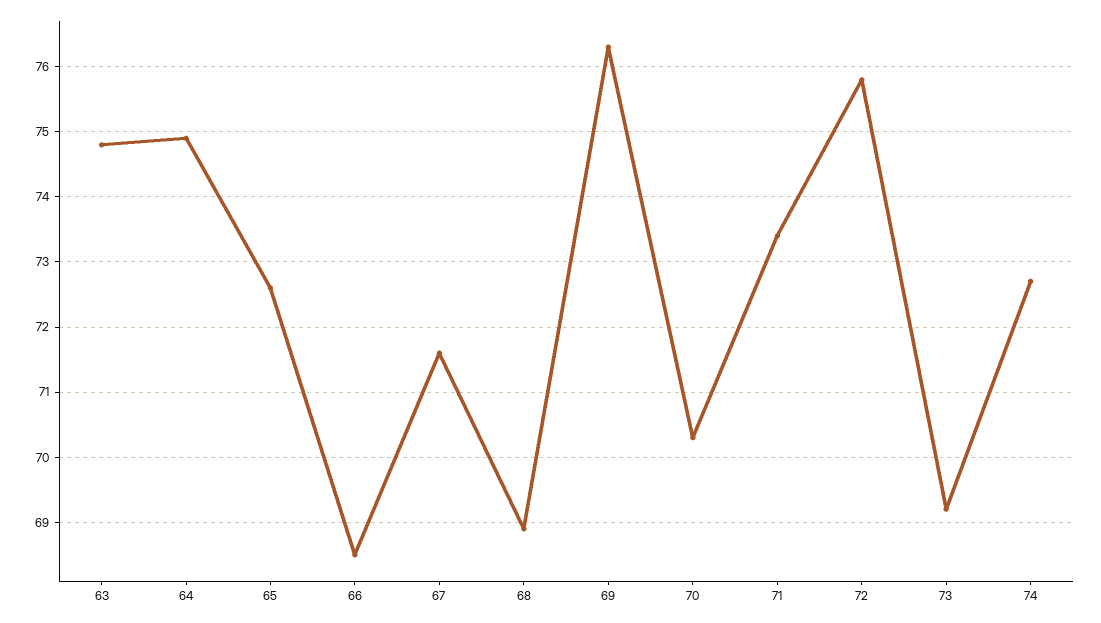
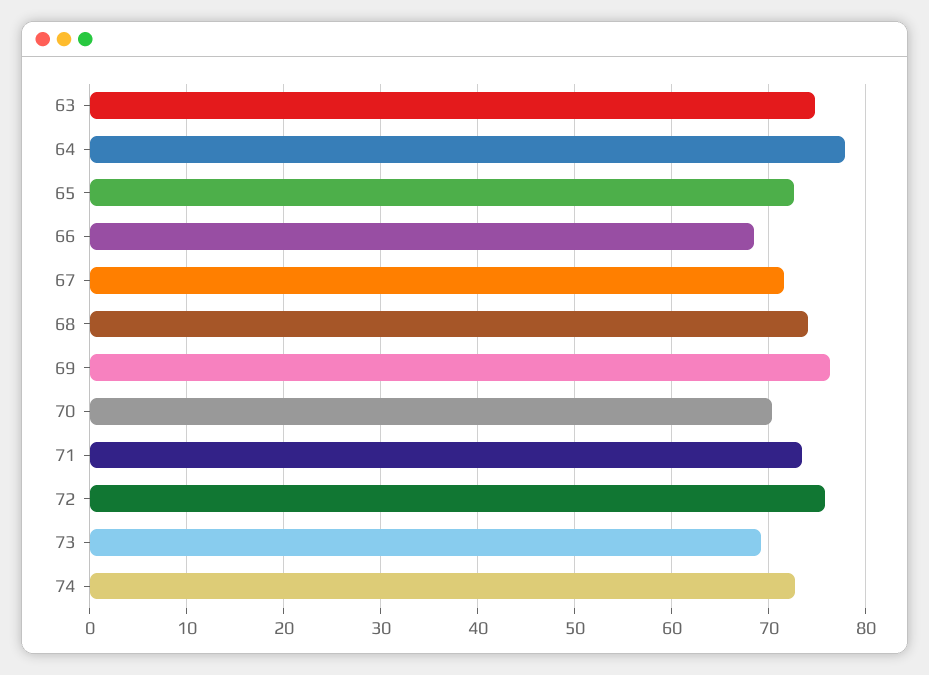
  {
    "63": 74.8,
-   "64": 74.9,
+   "64": 78,
    "65": 72.6,
    "66": 68.5,
    "67": 71.6,
-   "68": 68.9,
+   "68": 74,
    "69": 76.3,
    "70": 70.3,
    "71": 73.4,
    "72": 75.8,
    "73": 69.2,
    "74": 72.7
  }

